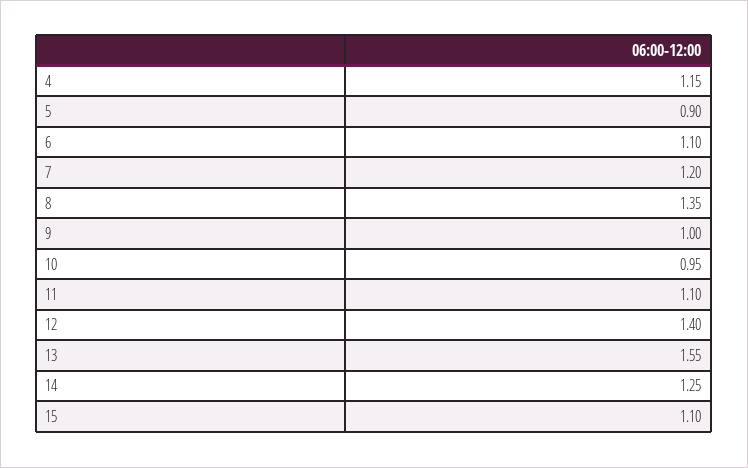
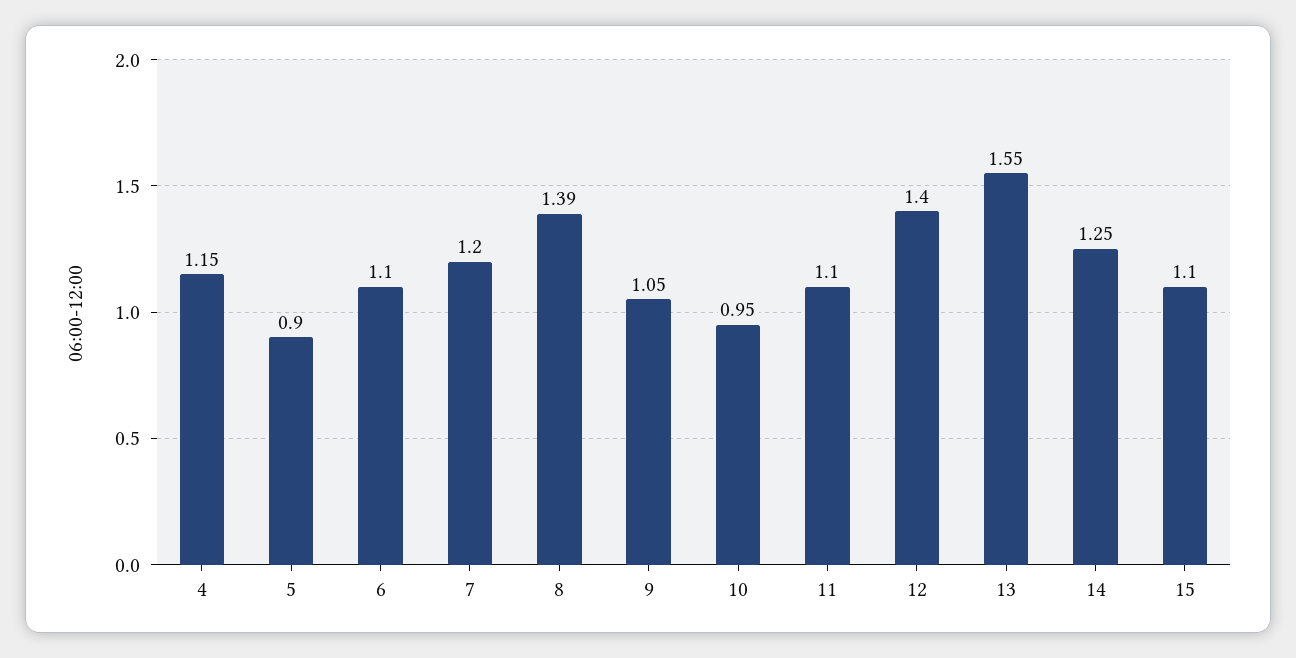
  {
    "4": 1.15,
    "5": 0.9,
    "6": 1.1,
    "7": 1.2,
-   "8": 1.35,
+   "8": 1.39,
-   "9": 1,
+   "9": 1.05,
    "10": 0.95,
    "11": 1.1,
    "12": 1.4,
    "13": 1.55,
    "14": 1.25,
    "15": 1.1
  }

